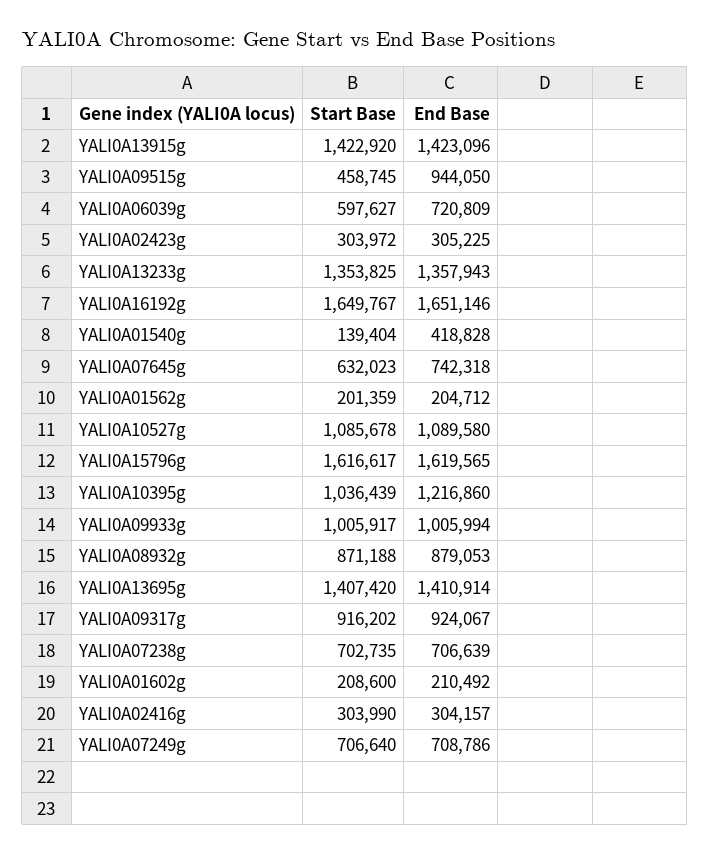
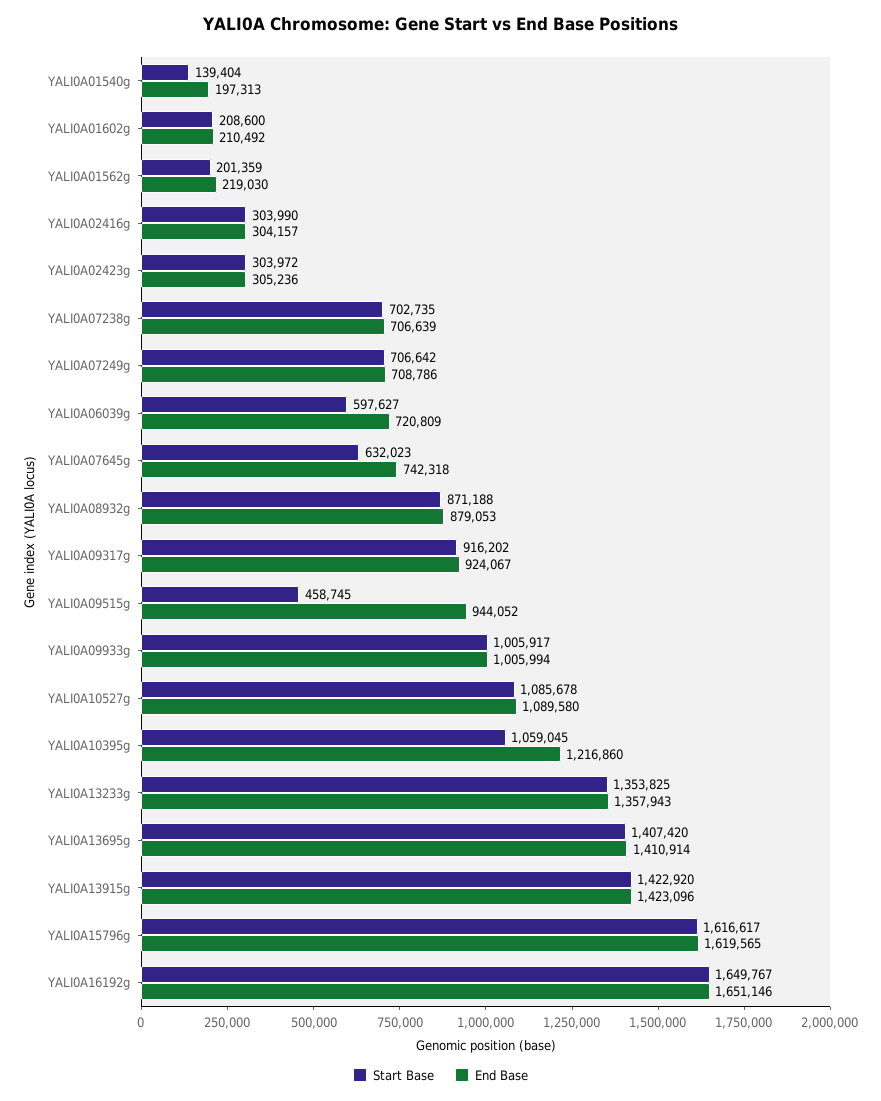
  {
    "Start Base": {
      "YALI0A13915g": 1422920,
      "YALI0A09515g": 458745,
      "YALI0A06039g": 597627,
      "YALI0A02423g": 303972,
      "YALI0A13233g": 1353825,
      "YALI0A16192g": 1649767,
      "YALI0A01540g": 139404,
      "YALI0A07645g": 632023,
      "YALI0A01562g": 201359,
      "YALI0A10527g": 1085678,
      "YALI0A15796g": 1616617,
-     "YALI0A10395g": 1036439,
+     "YALI0A10395g": 1059045,
      "YALI0A09933g": 1005917,
      "YALI0A08932g": 871188,
      "YALI0A13695g": 1407420,
      "YALI0A09317g": 916202,
      "YALI0A07238g": 702735,
      "YALI0A01602g": 208600,
      "YALI0A02416g": 303990,
-     "YALI0A07249g": 706640
+     "YALI0A07249g": 706642
    },
    "End Base": {
      "YALI0A13915g": 1423096,
-     "YALI0A09515g": 944050,
+     "YALI0A09515g": 944052,
      "YALI0A06039g": 720809,
-     "YALI0A02423g": 305225,
+     "YALI0A02423g": 305236,
      "YALI0A13233g": 1357943,
      "YALI0A16192g": 1651146,
-     "YALI0A01540g": 418828,
+     "YALI0A01540g": 197313,
      "YALI0A07645g": 742318,
-     "YALI0A01562g": 204712,
+     "YALI0A01562g": 219030,
      "YALI0A10527g": 1089580,
      "YALI0A15796g": 1619565,
      "YALI0A10395g": 1216860,
      "YALI0A09933g": 1005994,
      "YALI0A08932g": 879053,
      "YALI0A13695g": 1410914,
      "YALI0A09317g": 924067,
      "YALI0A07238g": 706639,
      "YALI0A01602g": 210492,
      "YALI0A02416g": 304157,
      "YALI0A07249g": 708786
    }
  }

